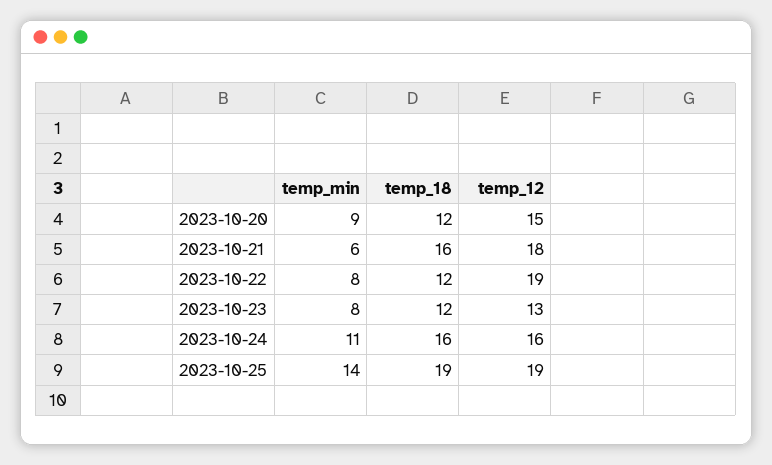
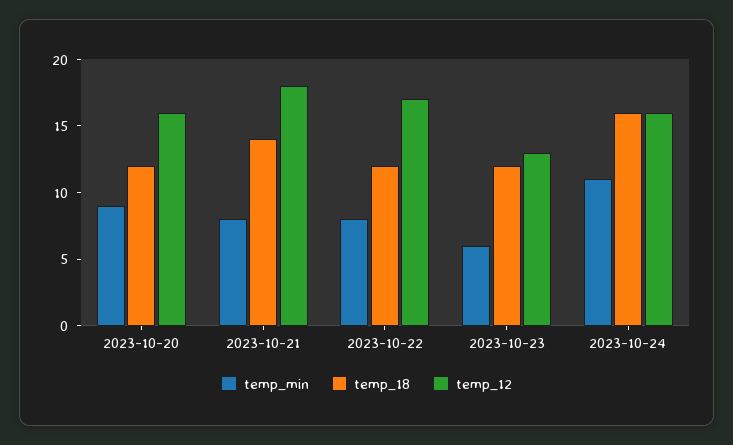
  {
    "temp_min": {
      "2023-10-20": 9,
-     "2023-10-21": 6,
+     "2023-10-21": 8,
      "2023-10-22": 8,
-     "2023-10-23": 8,
+     "2023-10-23": 6,
-     "2023-10-24": 11,
+     "2023-10-24": 11
-     "2023-10-25": 14
    },
    "temp_18": {
      "2023-10-20": 12,
-     "2023-10-21": 16,
+     "2023-10-21": 14,
      "2023-10-22": 12,
      "2023-10-23": 12,
-     "2023-10-24": 16,
+     "2023-10-24": 16
-     "2023-10-25": 19
    },
    "temp_12": {
-     "2023-10-20": 15,
+     "2023-10-20": 16,
      "2023-10-21": 18,
-     "2023-10-22": 19,
+     "2023-10-22": 17,
      "2023-10-23": 13,
-     "2023-10-24": 16,
+     "2023-10-24": 16
-     "2023-10-25": 19
    }
  }

